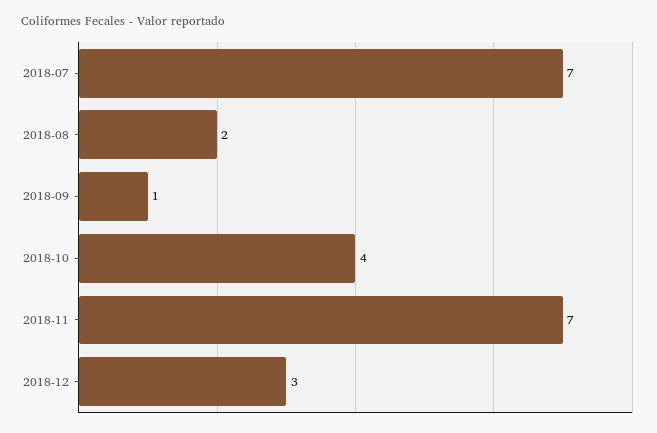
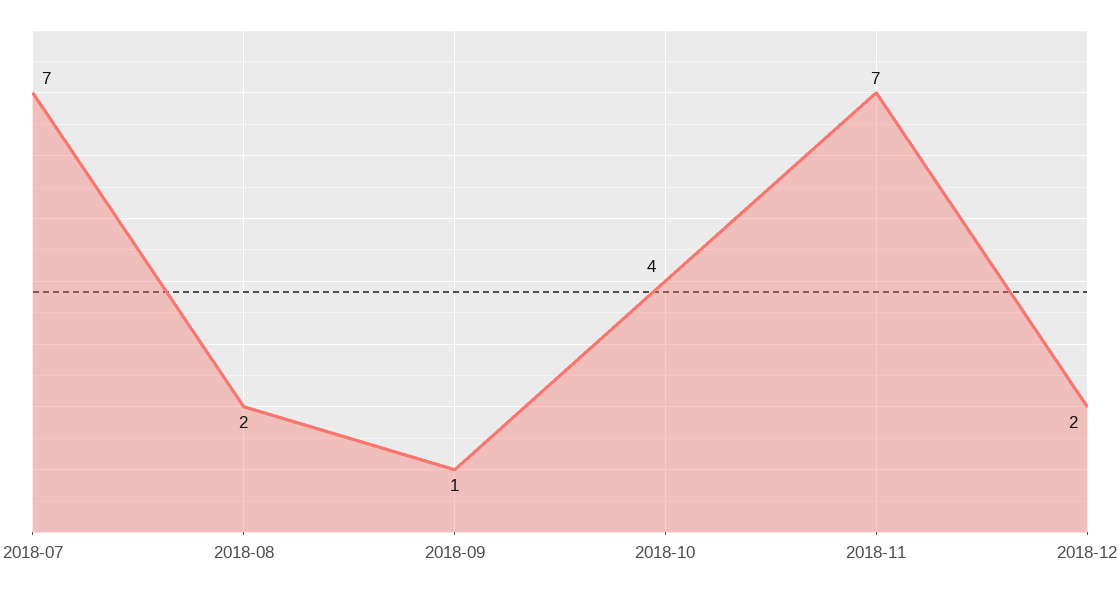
  {
    "2018-07": 7,
    "2018-08": 2,
    "2018-09": 1,
    "2018-10": 4,
    "2018-11": 7,
-   "2018-12": 3
+   "2018-12": 2
  }

